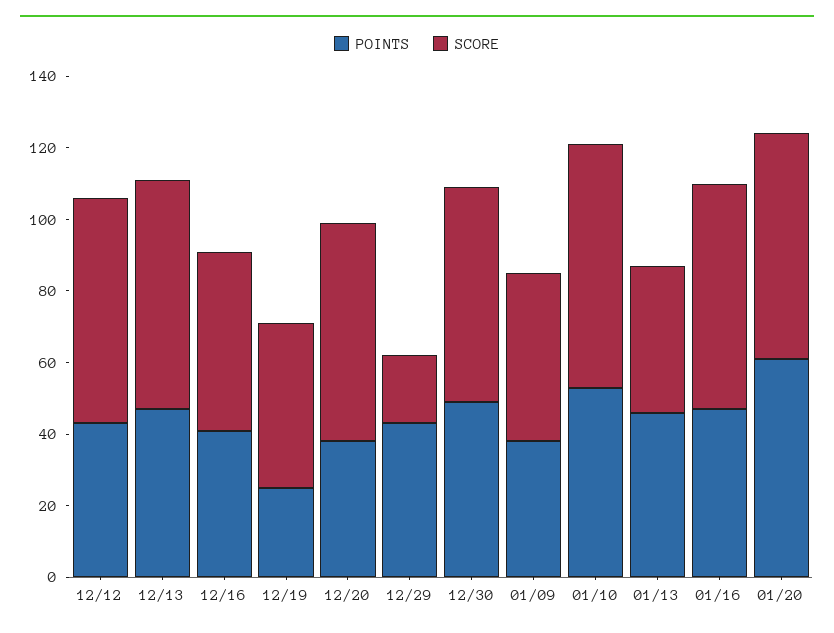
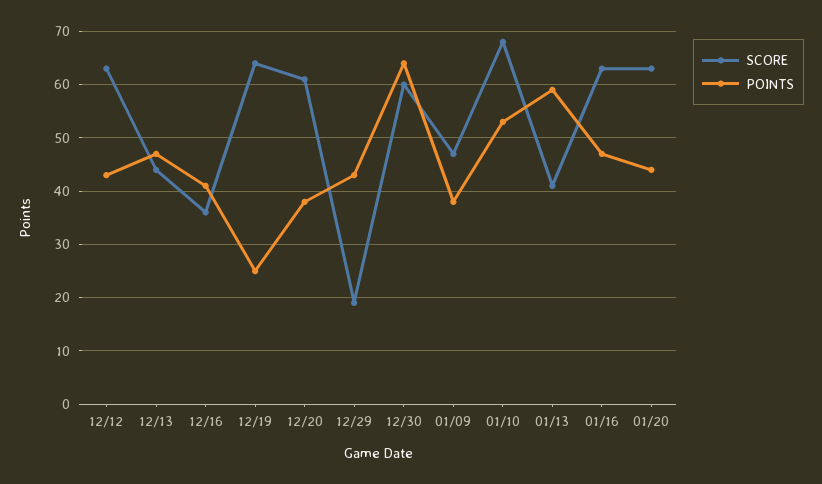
  {
    "POINTS": {
      "12/12": 45,
      "12/13": 45,
      "12/16": 40,
      "12/19": 25,
      "12/20": 40,
      "12/29": 45,
-     "12/30": 50,
+     "12/30": 65,
      "01/09": 40,
      "01/10": 55,
-     "01/13": 45,
+     "01/13": 60,
      "01/16": 45,
-     "01/20": 60
+     "01/20": 45
    },
    "SCORE": {
      "12/12": 65,
-     "12/13": 65,
+     "12/13": 45,
-     "12/16": 50,
+     "12/16": 35,
-     "12/19": 45,
+     "12/19": 65,
      "12/20": 60,
      "12/29": 20,
      "12/30": 60,
      "01/09": 45,
      "01/10": 70,
      "01/13": 40,
      "01/16": 65,
      "01/20": 65
    }
  }

